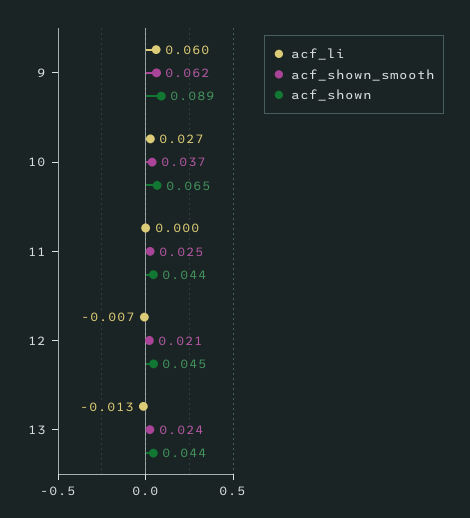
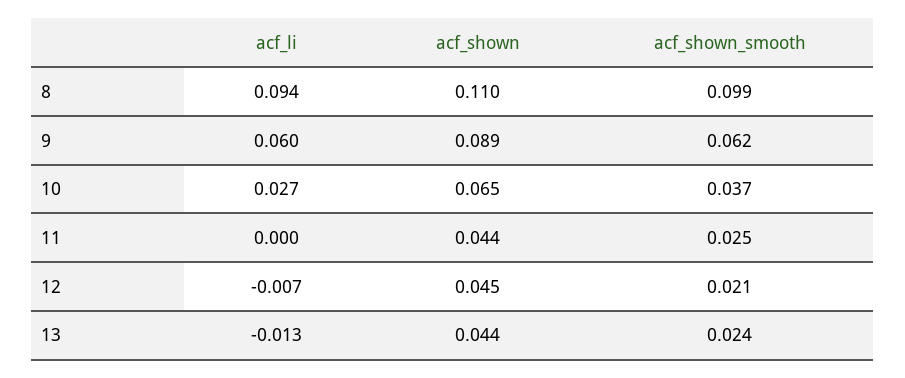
  {
    "acf_li": {
      "9": 0.06,
      "10": 0.027,
      "11": 0,
      "12": -0.007,
-     "13": -0.013
+     "13": -0.013,
+     "8": 0.094
    },
    "acf_shown_smooth": {
      "9": 0.062,
      "10": 0.037,
      "11": 0.025,
      "12": 0.021,
-     "13": 0.024
+     "13": 0.024,
+     "8": 0.099
    },
    "acf_shown": {
      "9": 0.089,
      "10": 0.065,
      "11": 0.044,
      "12": 0.045,
-     "13": 0.044
+     "13": 0.044,
+     "8": 0.11
    }
  }

